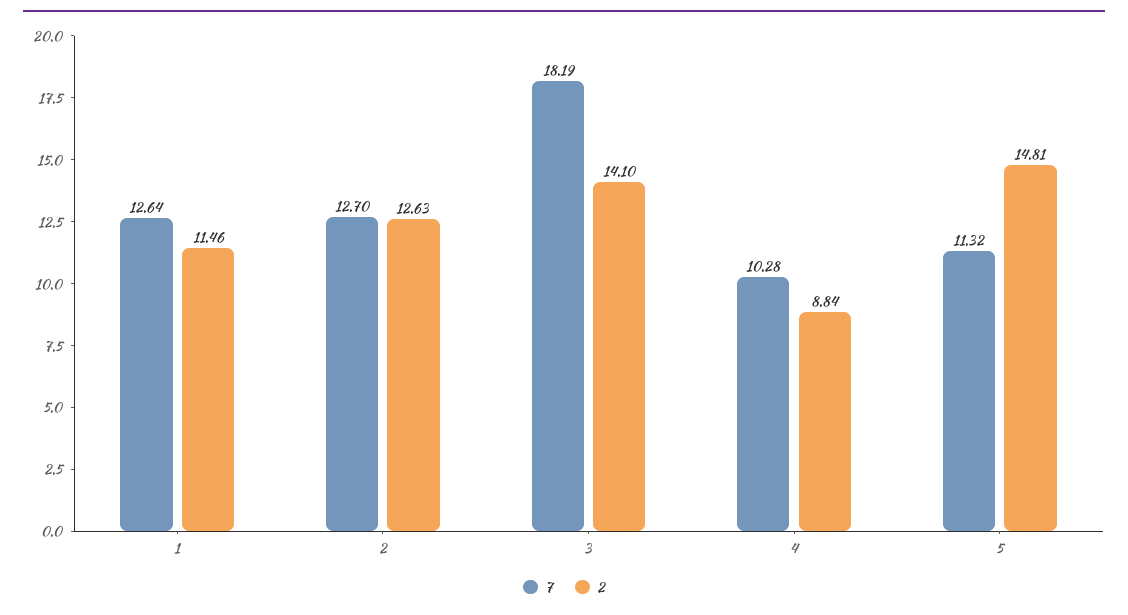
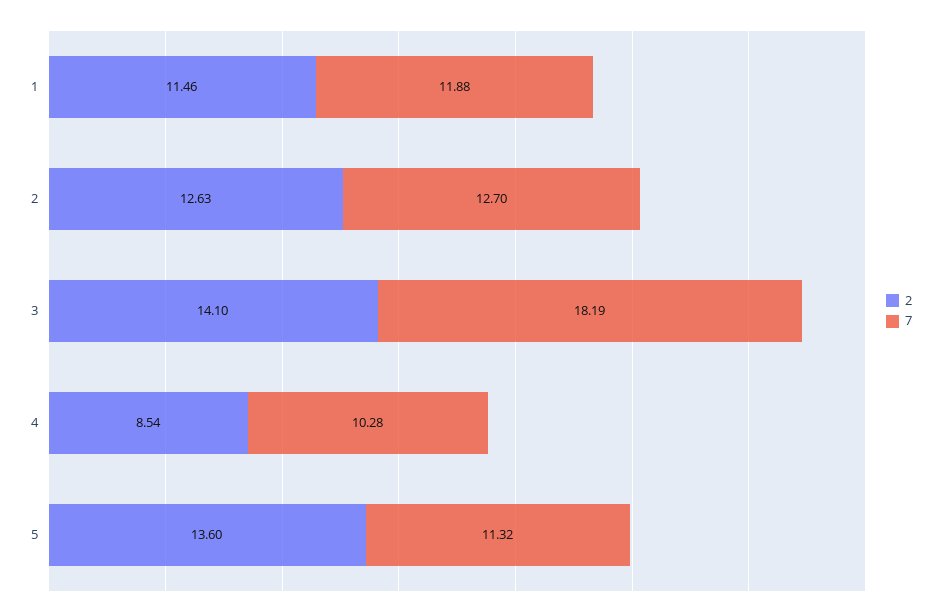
  {
    "7": {
-     "1": 12.64,
+     "1": 11.88,
      "2": 12.7,
      "3": 18.19,
      "4": 10.28,
      "5": 11.32
    },
    "2": {
      "1": 11.46,
      "2": 12.63,
      "3": 14.1,
-     "4": 8.84,
+     "4": 8.54,
-     "5": 14.81
+     "5": 13.6
    }
  }

